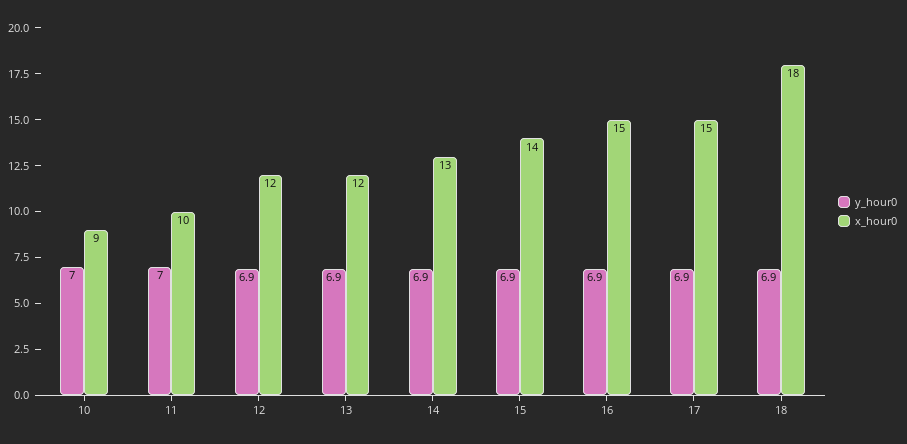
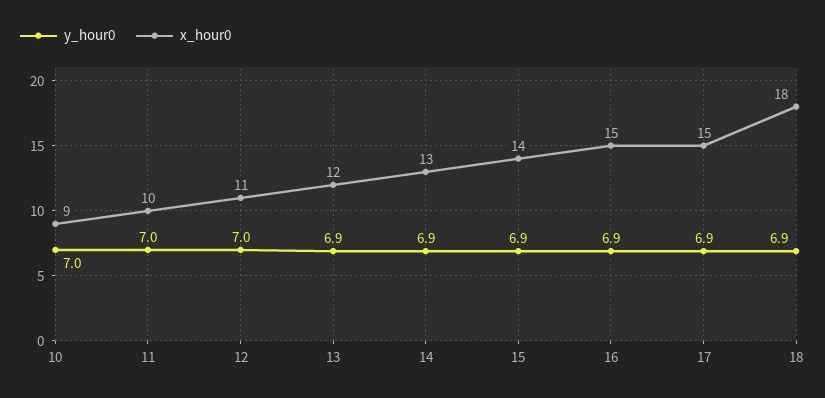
  {
    "y_hour0": {
      "10": 7,
      "11": 7,
-     "12": 6.9,
+     "12": 7,
      "13": 6.9,
      "14": 6.9,
      "15": 6.9,
      "16": 6.9,
      "17": 6.9,
      "18": 6.9
    },
    "x_hour0": {
      "10": 9,
      "11": 10,
-     "12": 12,
+     "12": 11,
      "13": 12,
      "14": 13,
      "15": 14,
      "16": 15,
      "17": 15,
      "18": 18
    }
  }

